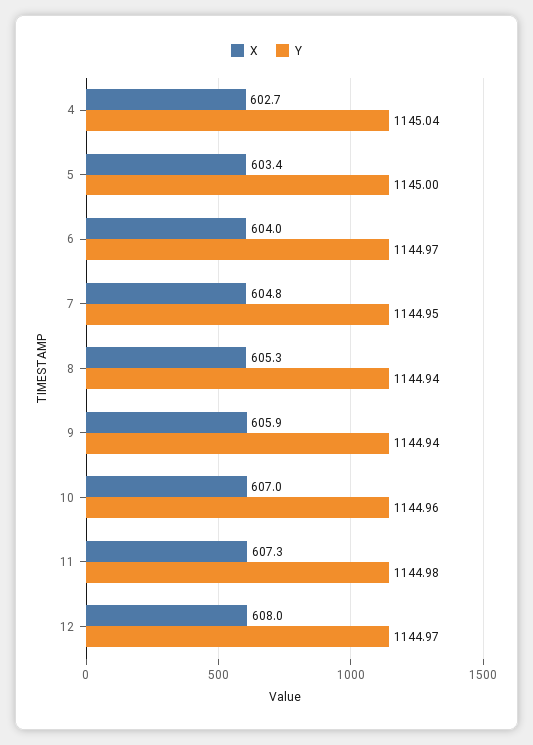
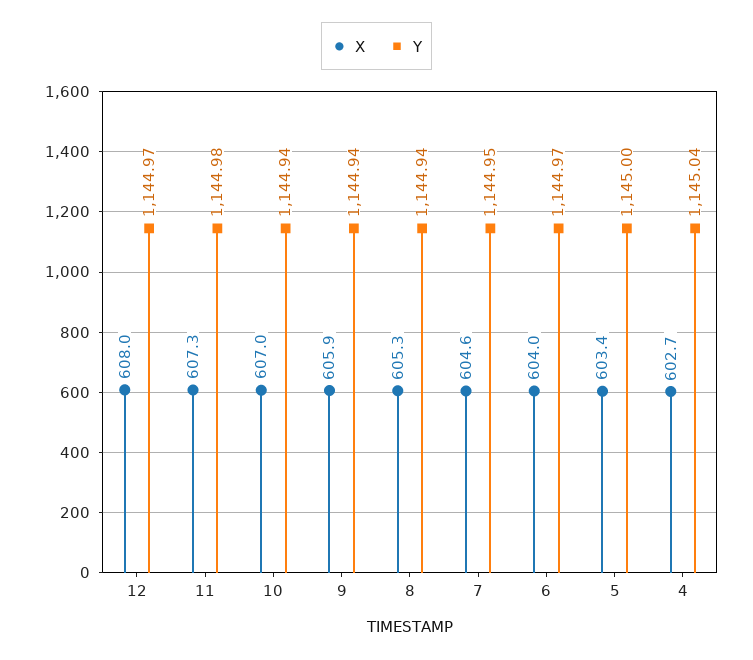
  {
    "X": {
      "4": 602.7,
      "5": 603.4,
      "6": 604,
-     "7": 604.8,
+     "7": 604.6,
      "8": 605.3,
      "9": 605.9,
      "10": 607,
      "11": 607.3,
      "12": 608
    },
    "Y": {
      "4": 1145.04,
      "5": 1145,
      "6": 1144.97,
      "7": 1144.95,
      "8": 1144.94,
      "9": 1144.94,
-     "10": 1144.96,
+     "10": 1144.94,
      "11": 1144.98,
      "12": 1144.97
    }
  }

